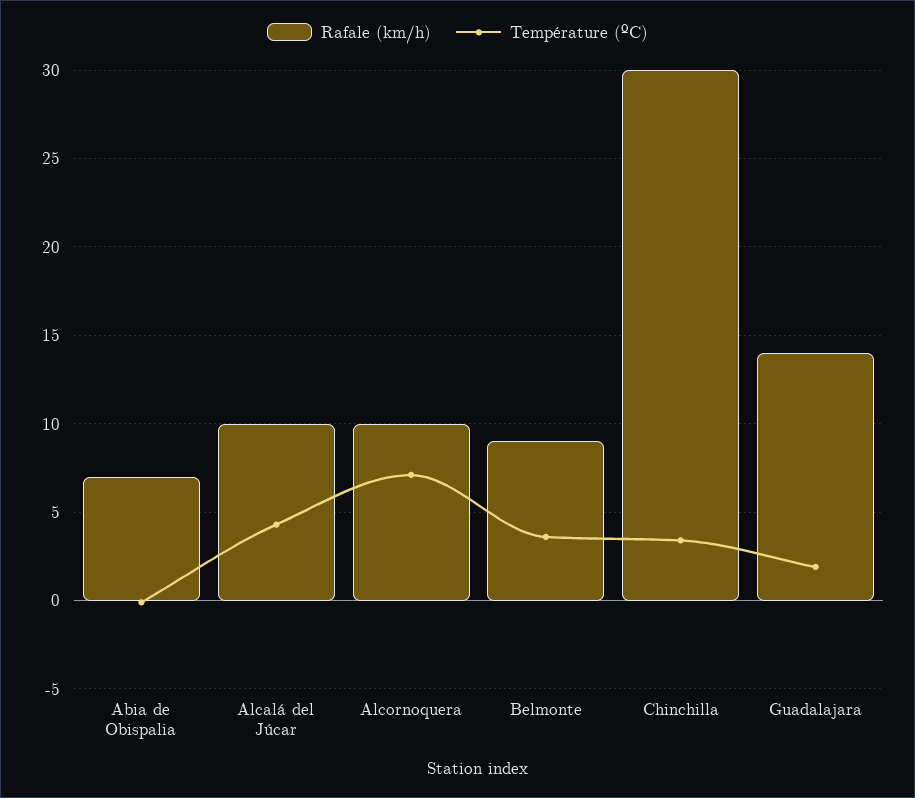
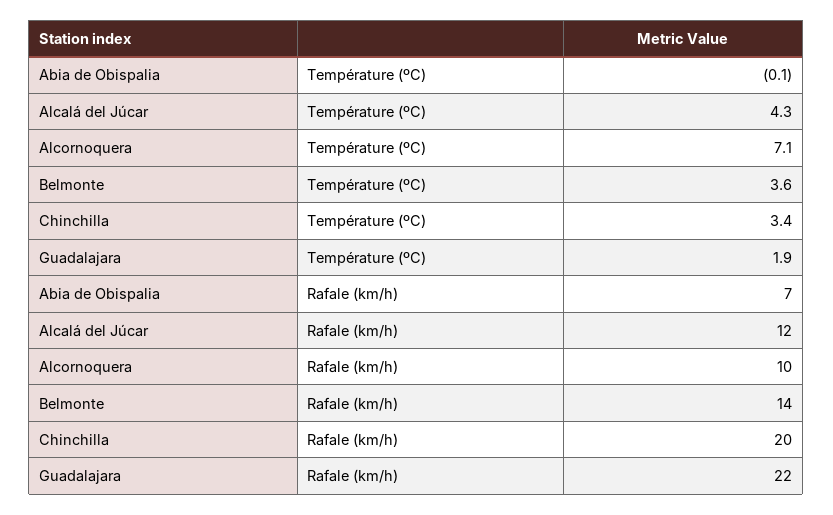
  {
    "Rafale (km/h)": {
      "Abia de Obispalia": 7,
-     "Alcalá del Júcar": 10,
+     "Alcalá del Júcar": 12,
      "Alcornoquera": 10,
-     "Belmonte": 9,
+     "Belmonte": 14,
-     "Chinchilla": 30,
+     "Chinchilla": 20,
-     "Guadalajara": 14
+     "Guadalajara": 22
    },
    "Température (ºC)": {
      "Abia de Obispalia": -0.1,
      "Alcalá del Júcar": 4.3,
      "Alcornoquera": 7.1,
      "Belmonte": 3.6,
      "Chinchilla": 3.4,
      "Guadalajara": 1.9
    }
  }

